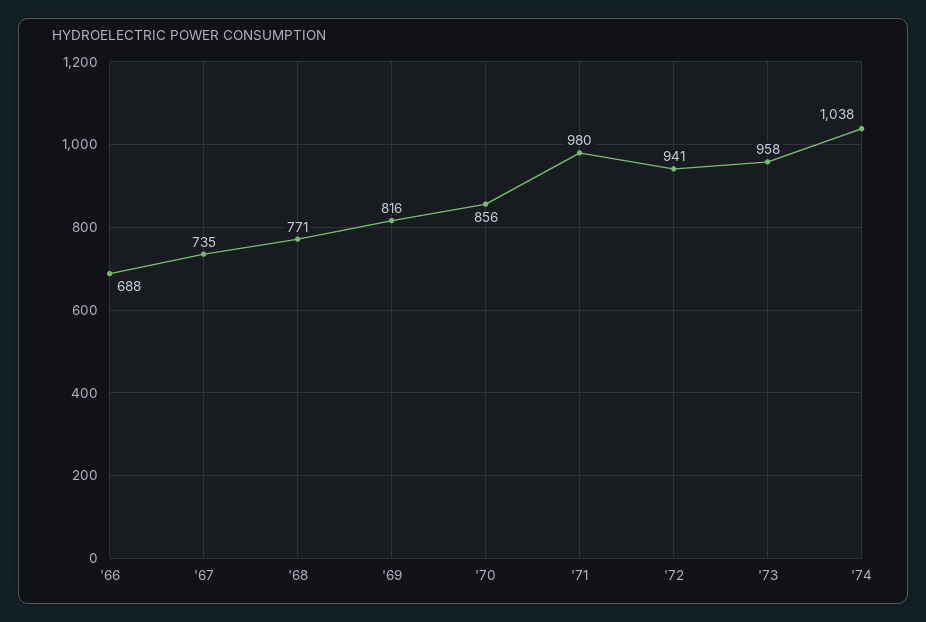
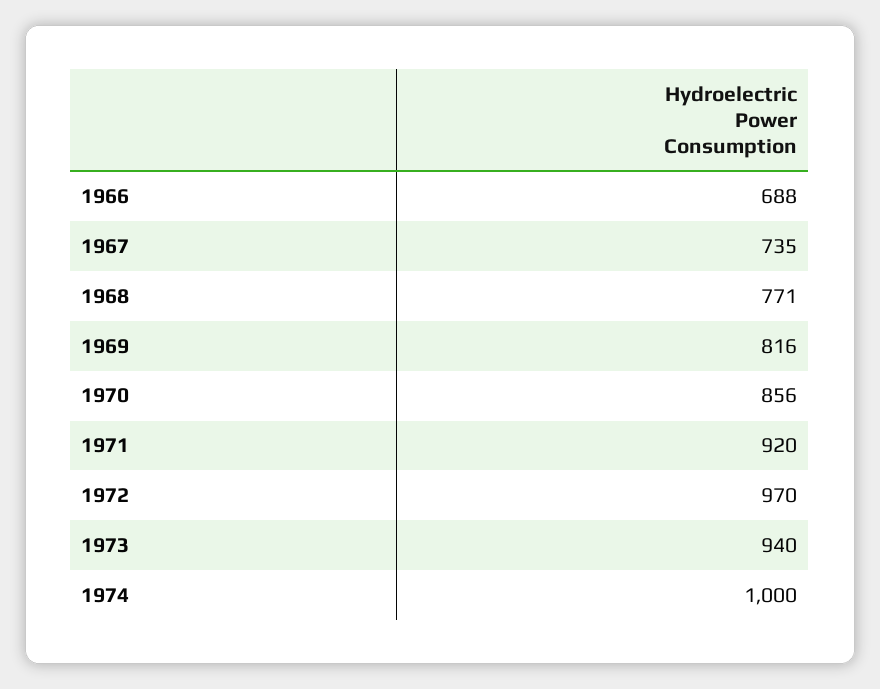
  {
    "'66": 688,
    "'67": 735,
    "'68": 771,
    "'69": 816,
    "'70": 856,
-   "'71": 980,
+   "'71": 920,
-   "'72": 941,
+   "'72": 970,
-   "'73": 958,
+   "'73": 940,
-   "'74": 1038
+   "'74": 1000
  }

